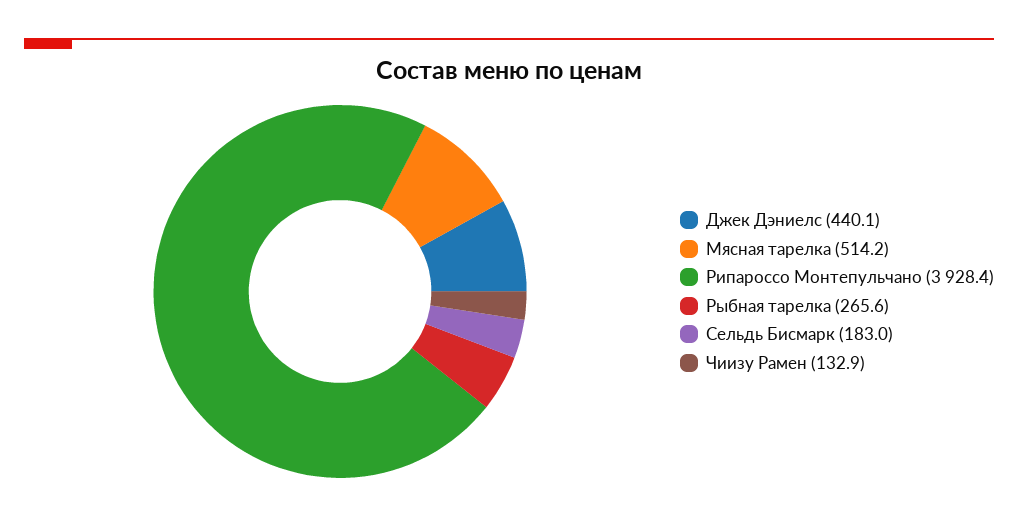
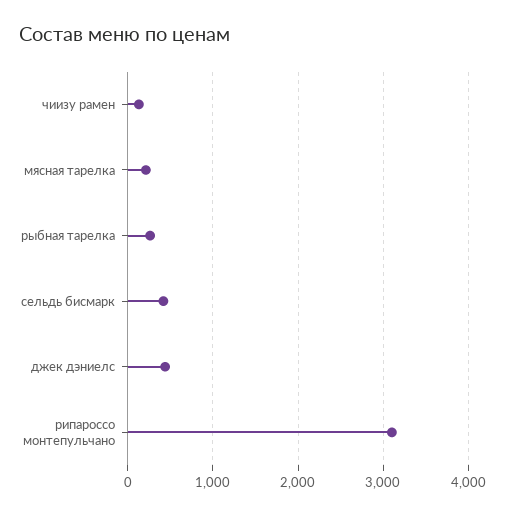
  {
    "Джек Дэниелс": 440.1,
-   "Мясная тарелка": 514.2,
+   "Мясная тарелка": 200,
-   "Рипароссо Монтепульчано": 3928.4,
+   "Рипароссо Монтепульчано": 3100,
    "Рыбная тарелка": 265.6,
-   "Сельдь Бисмарк": 183,
+   "Сельдь Бисмарк": 400,
    "Чиизу Рамен": 132.9
  }

